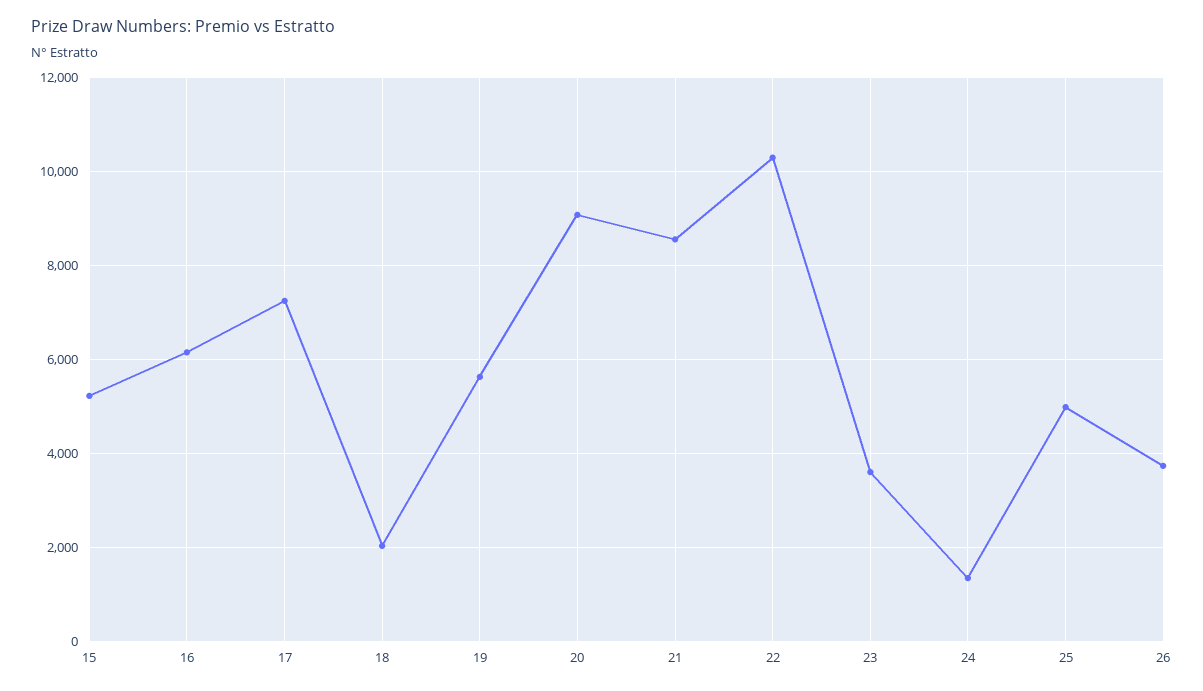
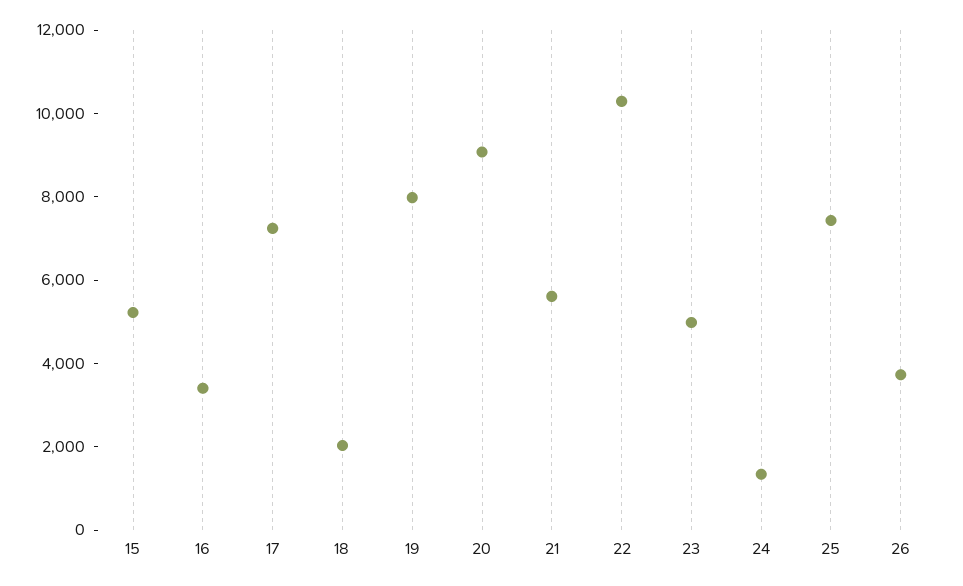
  {
    "15": 5200,
-   "16": 6200,
+   "16": 3500,
    "17": 7200,
    "18": 2000,
-   "19": 5600,
+   "19": 8000,
    "20": 9000,
-   "21": 8600,
+   "21": 5500,
    "22": 10200,
-   "23": 3600,
+   "23": 5000,
    "24": 1400,
-   "25": 5000,
+   "25": 7500,
    "26": 3800
  }

